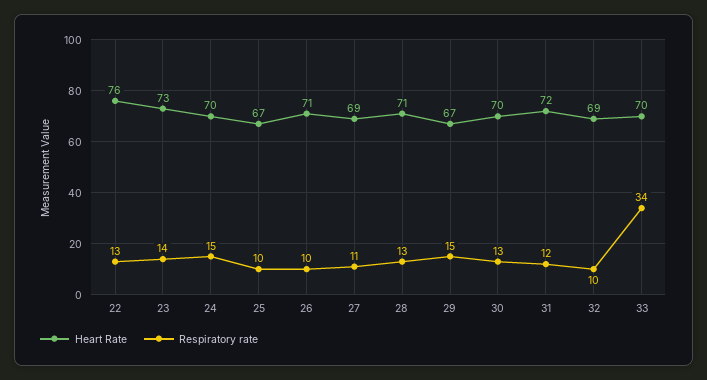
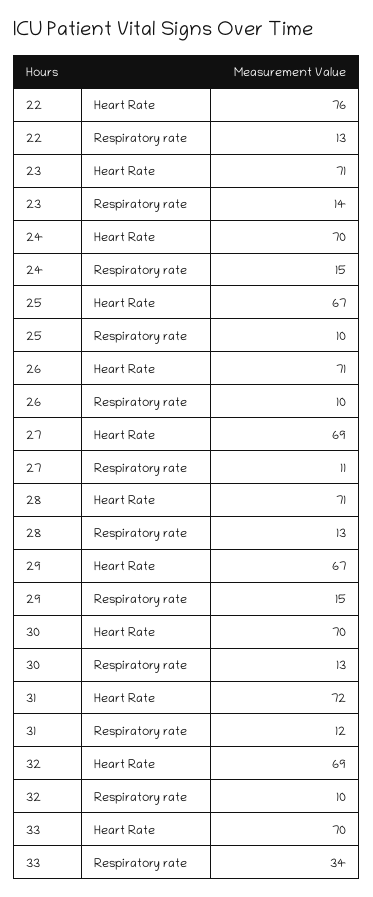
  {
    "Heart Rate": {
      "22": 76,
-     "23": 73,
+     "23": 71,
      "24": 70,
      "25": 67,
      "26": 71,
      "27": 69,
      "28": 71,
      "29": 67,
      "30": 70,
      "31": 72,
      "32": 69,
      "33": 70
    },
    "Respiratory rate": {
      "22": 13,
      "23": 14,
      "24": 15,
      "25": 10,
      "26": 10,
      "27": 11,
      "28": 13,
      "29": 15,
      "30": 13,
      "31": 12,
      "32": 10,
      "33": 34
    }
  }

